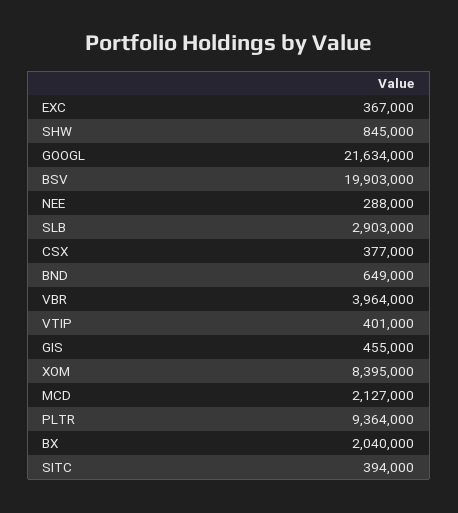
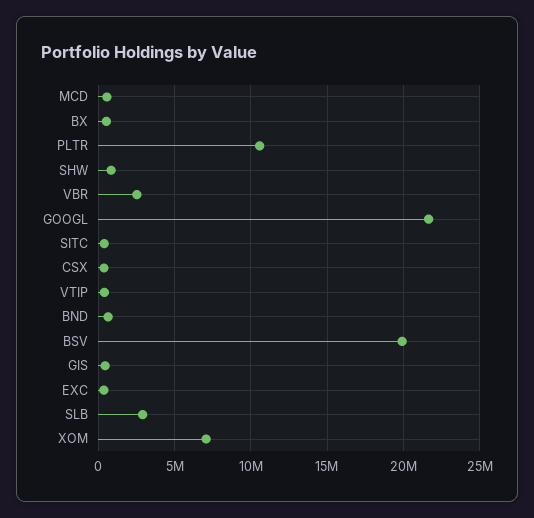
  {
    "EXC": 367000,
    "SHW": 845000,
    "GOOGL": 21634000,
    "BSV": 19903000,
-   "NEE": 288000,
    "SLB": 2903000,
    "CSX": 377000,
    "BND": 649000,
-   "VBR": 3964000,
+   "VBR": 2500000,
    "VTIP": 401000,
    "GIS": 455000,
-   "XOM": 8395000,
+   "XOM": 7000000,
-   "MCD": 2127000,
+   "MCD": 500000,
-   "PLTR": 9364000,
+   "PLTR": 10500000,
-   "BX": 2040000,
+   "BX": 500000,
    "SITC": 394000
  }

